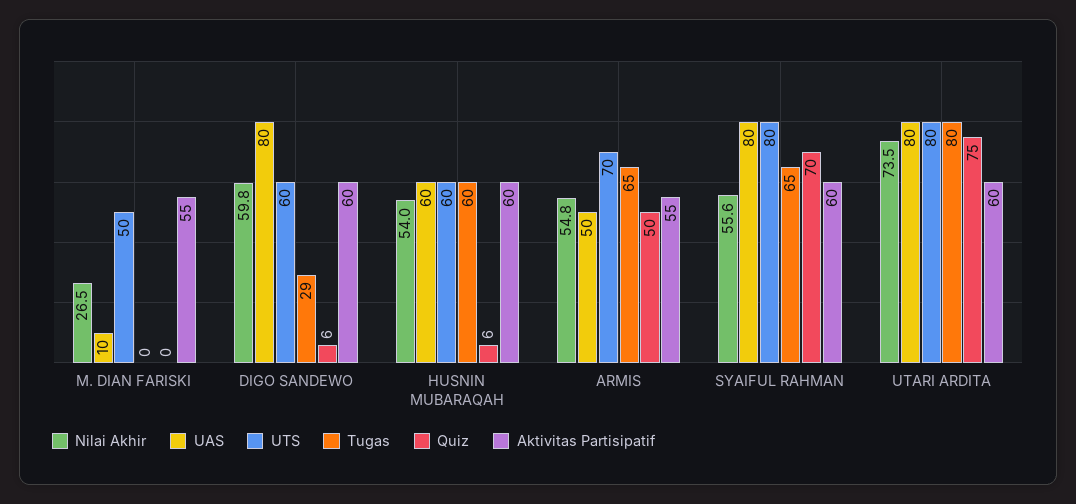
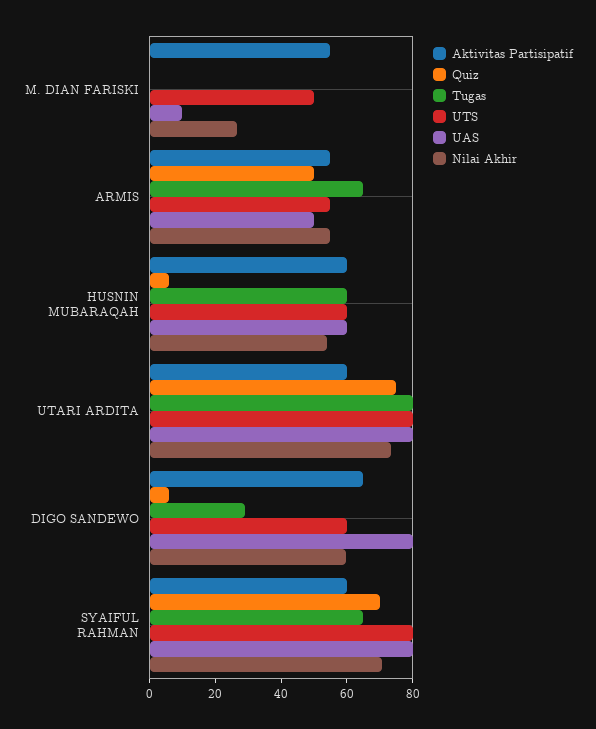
  {
    "Nilai Akhir": {
      "M. DIAN FARISKI": 26.5,
      "DIGO SANDEWO": 59.8,
      "HUSNIN MUBARAQAH": 54,
      "ARMIS": 54.8,
-     "SYAIFUL RAHMAN": 55.6,
+     "SYAIFUL RAHMAN": 70,
      "UTARI ARDITA": 73.5
    },
    "UAS": {
      "M. DIAN FARISKI": 10,
      "DIGO SANDEWO": 80,
      "HUSNIN MUBARAQAH": 60,
      "ARMIS": 50,
      "SYAIFUL RAHMAN": 80,
      "UTARI ARDITA": 80
    },
    "UTS": {
      "M. DIAN FARISKI": 50,
      "DIGO SANDEWO": 60,
      "HUSNIN MUBARAQAH": 60,
-     "ARMIS": 70,
+     "ARMIS": 55,
      "SYAIFUL RAHMAN": 80,
      "UTARI ARDITA": 80
    },
    "Tugas": {
      "M. DIAN FARISKI": 0,
      "DIGO SANDEWO": 29,
      "HUSNIN MUBARAQAH": 60,
      "ARMIS": 65,
      "SYAIFUL RAHMAN": 65,
      "UTARI ARDITA": 80
    },
    "Quiz": {
      "M. DIAN FARISKI": 0,
      "DIGO SANDEWO": 6,
      "HUSNIN MUBARAQAH": 6,
      "ARMIS": 50,
      "SYAIFUL RAHMAN": 70,
      "UTARI ARDITA": 75
    },
    "Aktivitas Partisipatif": {
      "M. DIAN FARISKI": 55,
-     "DIGO SANDEWO": 60,
+     "DIGO SANDEWO": 65,
      "HUSNIN MUBARAQAH": 60,
      "ARMIS": 55,
      "SYAIFUL RAHMAN": 60,
      "UTARI ARDITA": 60
    }
  }

